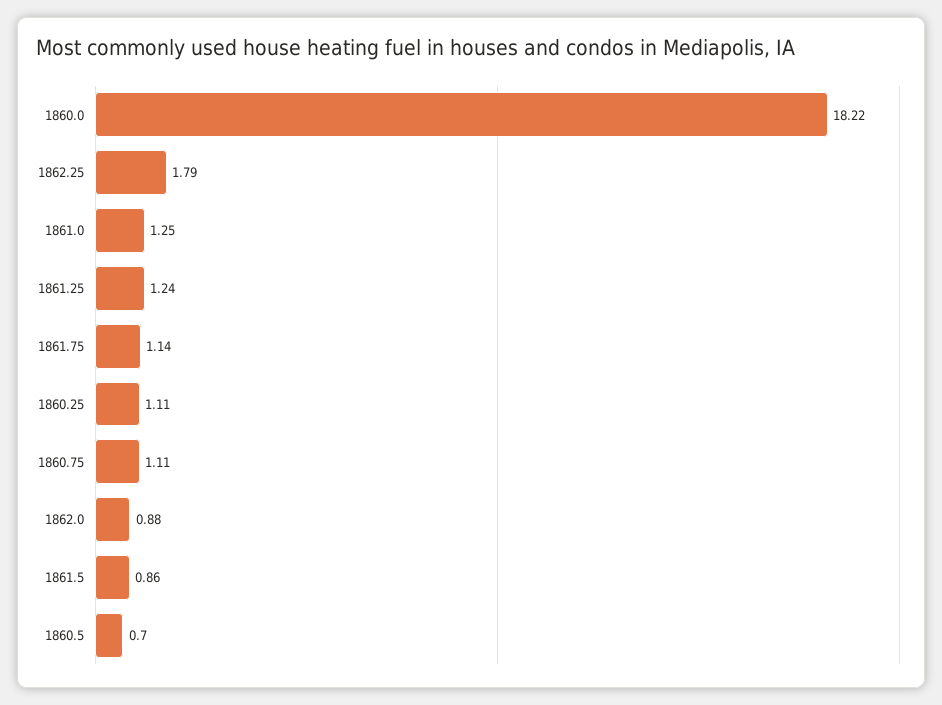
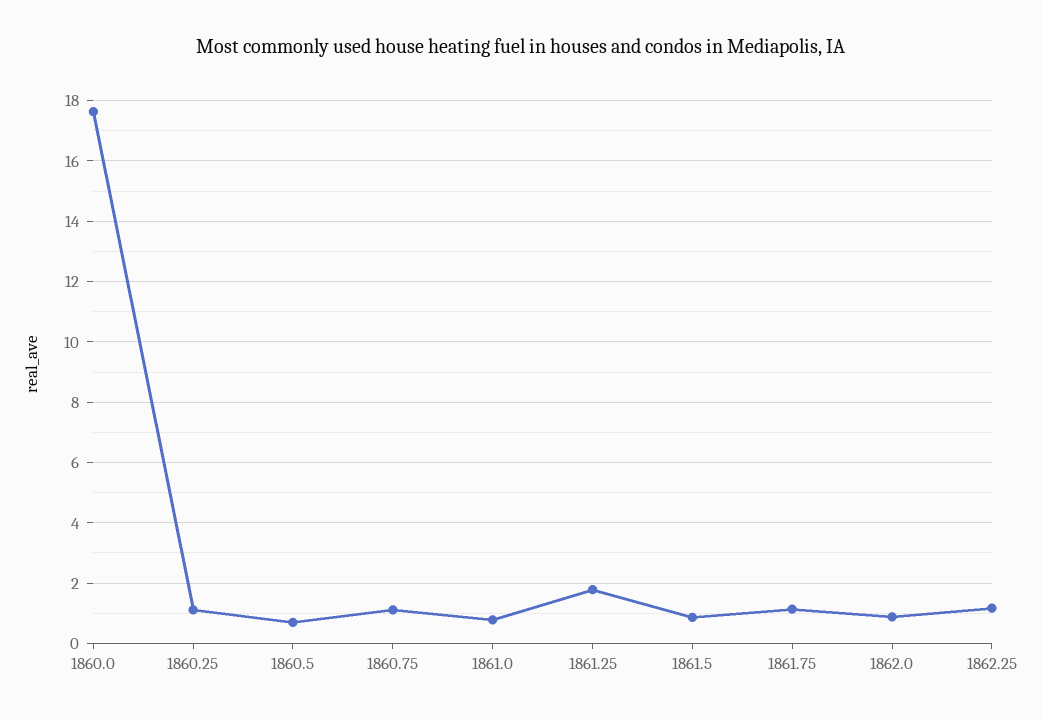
  {
-   "1860.0": 18.22,
+   "1860.0": 17.6,
-   "1862.25": 1.79,
+   "1862.25": 1.2,
-   "1861.0": 1.25,
+   "1861.0": 0.8,
-   "1861.25": 1.24,
+   "1861.25": 1.8,
    "1861.75": 1.14,
    "1860.25": 1.11,
    "1860.75": 1.11,
    "1862.0": 0.88,
    "1861.5": 0.86,
    "1860.5": 0.7
  }

